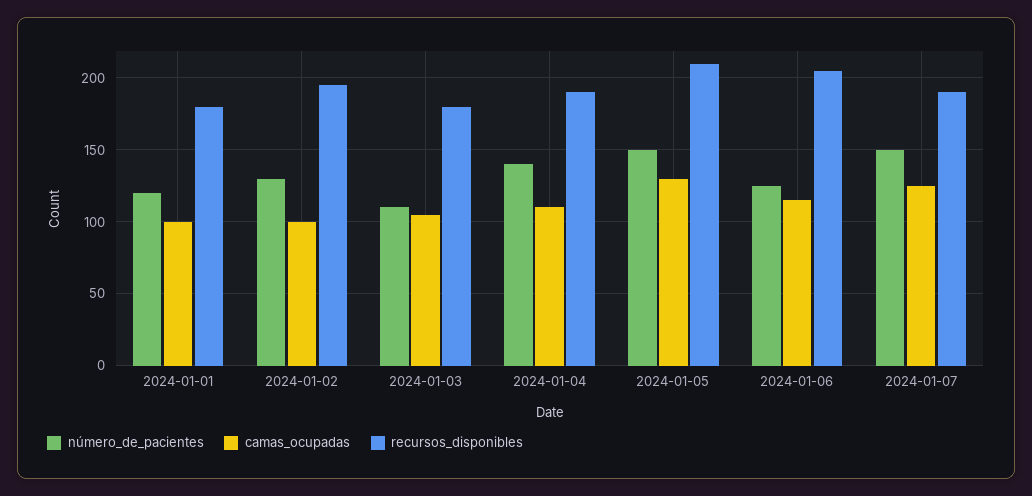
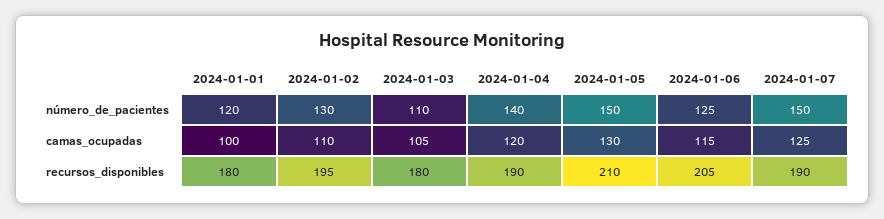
  {
    "número_de_pacientes": {
      "2024-01-01": 120,
      "2024-01-02": 130,
      "2024-01-03": 110,
      "2024-01-04": 140,
      "2024-01-05": 150,
      "2024-01-06": 125,
      "2024-01-07": 150
    },
    "camas_ocupadas": {
      "2024-01-01": 100,
-     "2024-01-02": 100,
+     "2024-01-02": 110,
      "2024-01-03": 105,
-     "2024-01-04": 110,
+     "2024-01-04": 120,
      "2024-01-05": 130,
      "2024-01-06": 115,
      "2024-01-07": 125
    },
    "recursos_disponibles": {
      "2024-01-01": 180,
      "2024-01-02": 195,
      "2024-01-03": 180,
      "2024-01-04": 190,
      "2024-01-05": 210,
      "2024-01-06": 205,
      "2024-01-07": 190
    }
  }

